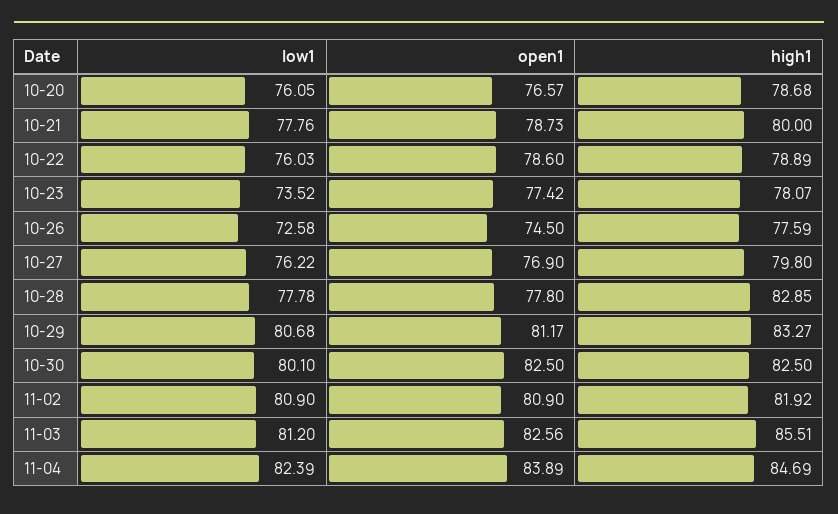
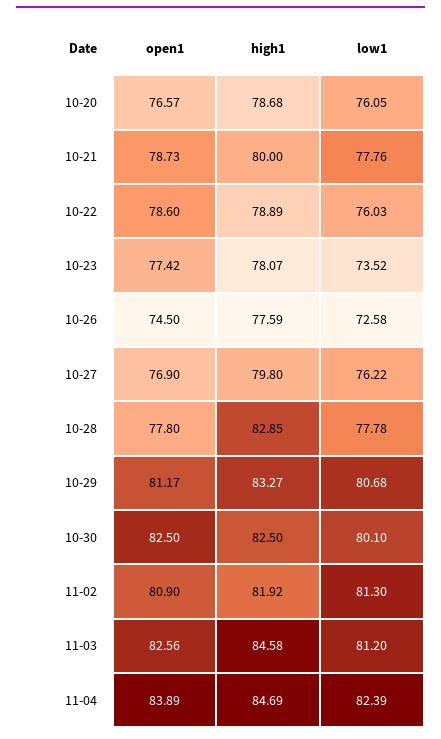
  {
    "low1": {
      "10-20": 76.05,
      "10-21": 77.76,
      "10-22": 76.03,
      "10-23": 73.52,
      "10-26": 72.58,
      "10-27": 76.22,
      "10-28": 77.78,
      "10-29": 80.68,
      "10-30": 80.1,
-     "11-02": 80.9,
+     "11-02": 81.3,
      "11-03": 81.2,
      "11-04": 82.39
    },
    "open1": {
      "10-20": 76.57,
      "10-21": 78.73,
      "10-22": 78.6,
      "10-23": 77.42,
      "10-26": 74.5,
      "10-27": 76.9,
      "10-28": 77.8,
      "10-29": 81.17,
      "10-30": 82.5,
      "11-02": 80.9,
      "11-03": 82.56,
      "11-04": 83.89
    },
    "high1": {
      "10-20": 78.68,
      "10-21": 80,
      "10-22": 78.89,
      "10-23": 78.07,
      "10-26": 77.59,
      "10-27": 79.8,
      "10-28": 82.85,
      "10-29": 83.27,
      "10-30": 82.5,
      "11-02": 81.92,
-     "11-03": 85.51,
+     "11-03": 84.58,
      "11-04": 84.69
    }
  }

